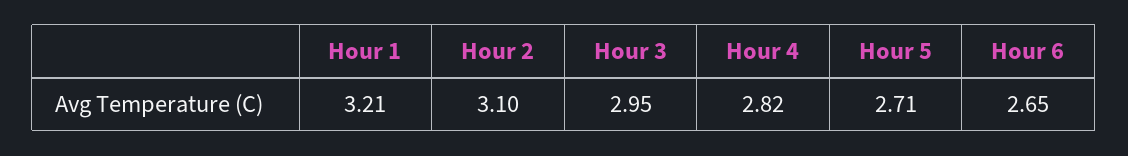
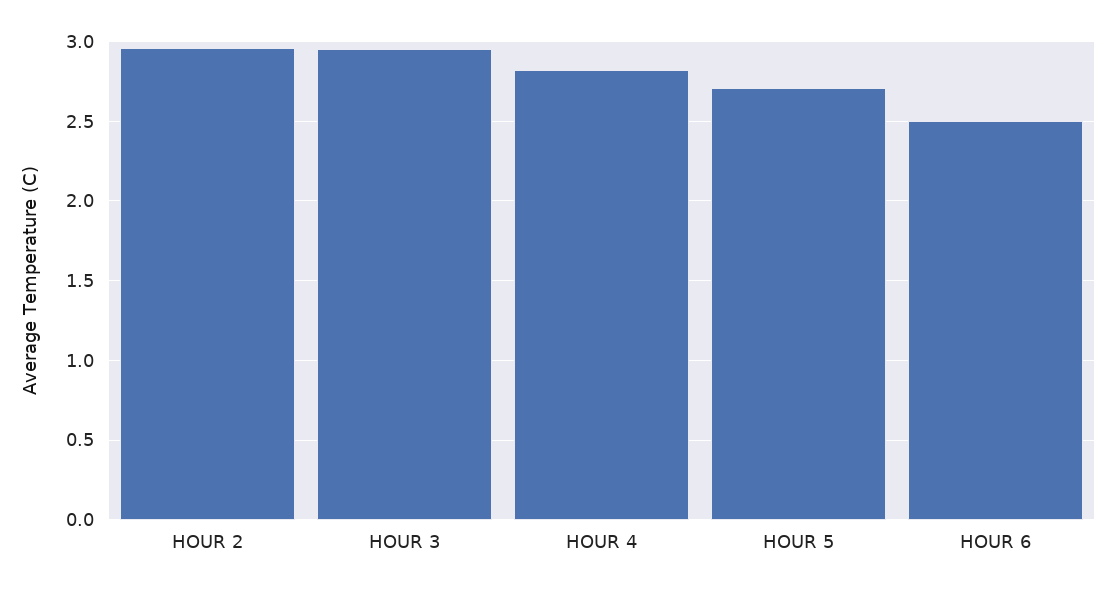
  {
-   "Hour 1": 3.21,
-   "Hour 2": 3.1,
+   "Hour 2": 2.95,
    "Hour 3": 2.95,
    "Hour 4": 2.82,
    "Hour 5": 2.71,
-   "Hour 6": 2.65
+   "Hour 6": 2.5
  }

